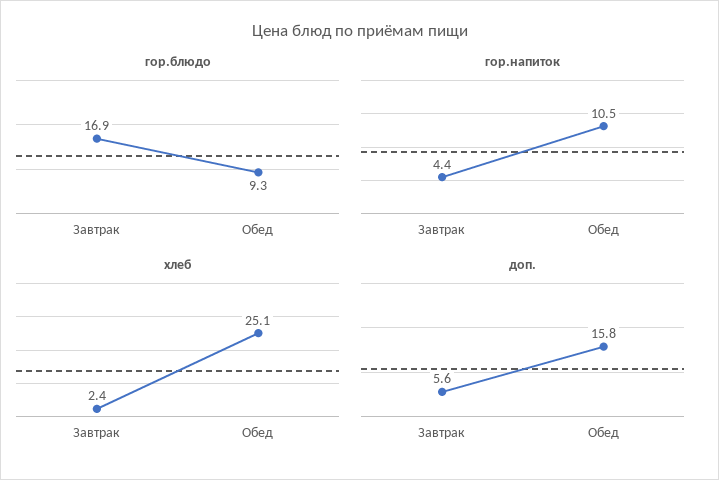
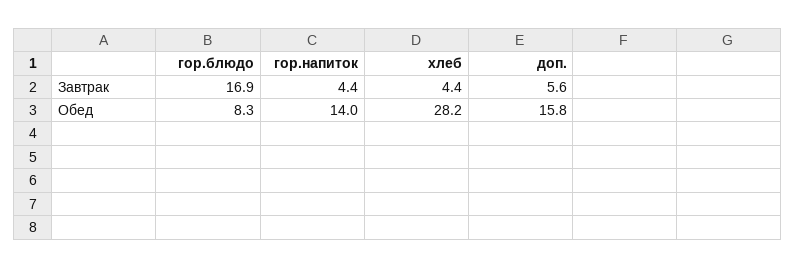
  {
    "гор.блюдо": {
      "Завтрак": 16.9,
-     "Обед": 9.3
+     "Обед": 8.3
    },
    "гор.напиток": {
      "Завтрак": 4.4,
-     "Обед": 10.5
+     "Обед": 14
    },
    "хлеб": {
-     "Завтрак": 2.4,
+     "Завтрак": 4.4,
-     "Обед": 25.1
+     "Обед": 28.2
    },
    "доп.": {
      "Завтрак": 5.6,
      "Обед": 15.8
    }
  }

